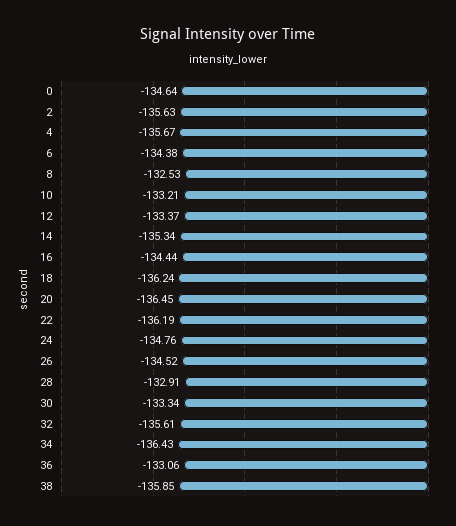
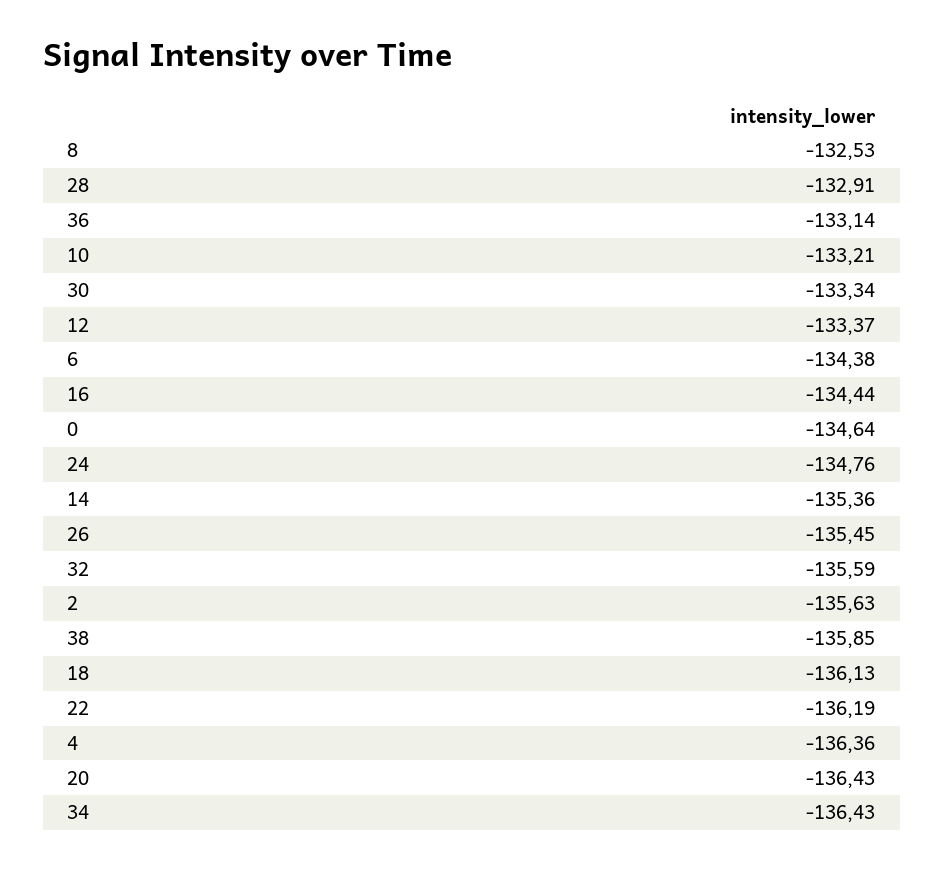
  {
    "0": -134.64,
    "2": -135.63,
-   "4": -135.67,
+   "4": -136.36,
    "6": -134.38,
    "8": -132.53,
    "10": -133.21,
    "12": -133.37,
-   "14": -135.34,
+   "14": -135.36,
    "16": -134.44,
-   "18": -136.24,
+   "18": -136.13,
-   "20": -136.45,
+   "20": -136.43,
    "22": -136.19,
    "24": -134.76,
-   "26": -134.52,
+   "26": -135.45,
    "28": -132.91,
    "30": -133.34,
-   "32": -135.61,
+   "32": -135.59,
    "34": -136.43,
-   "36": -133.06,
+   "36": -133.14,
    "38": -135.85
  }

